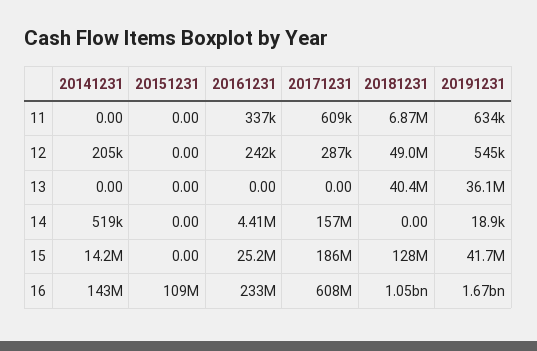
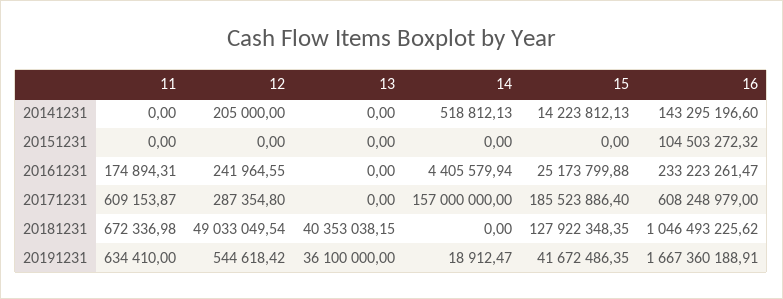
  {
    "20141231": {
      "11": 0,
      "12": 205000,
      "13": 0,
      "14": 518812.13,
      "15": 14223812.13,
      "16": 143295196.6
    },
    "20151231": {
      "11": 0,
      "12": 0,
      "13": 0,
      "14": 0,
      "15": 0,
-     "16": 109000000
+     "16": 104503272.32
    },
    "20161231": {
-     "11": 337000,
+     "11": 174894.31,
      "12": 241964.55,
      "13": 0,
      "14": 4405579.94,
      "15": 25173799.88,
      "16": 233223261.47
    },
    "20171231": {
      "11": 609153.87,
      "12": 287354.8,
      "13": 0,
      "14": 157000000,
      "15": 185523886.4,
      "16": 608248979
    },
    "20181231": {
-     "11": 6870000,
+     "11": 672336.98,
      "12": 49033049.54,
      "13": 40353038.15,
      "14": 0,
      "15": 127922348.35,
      "16": 1046493225.62
    },
    "20191231": {
      "11": 634410,
      "12": 544618.42,
      "13": 36100000,
      "14": 18912.47,
      "15": 41672486.35,
      "16": 1667360188.91
    }
  }

